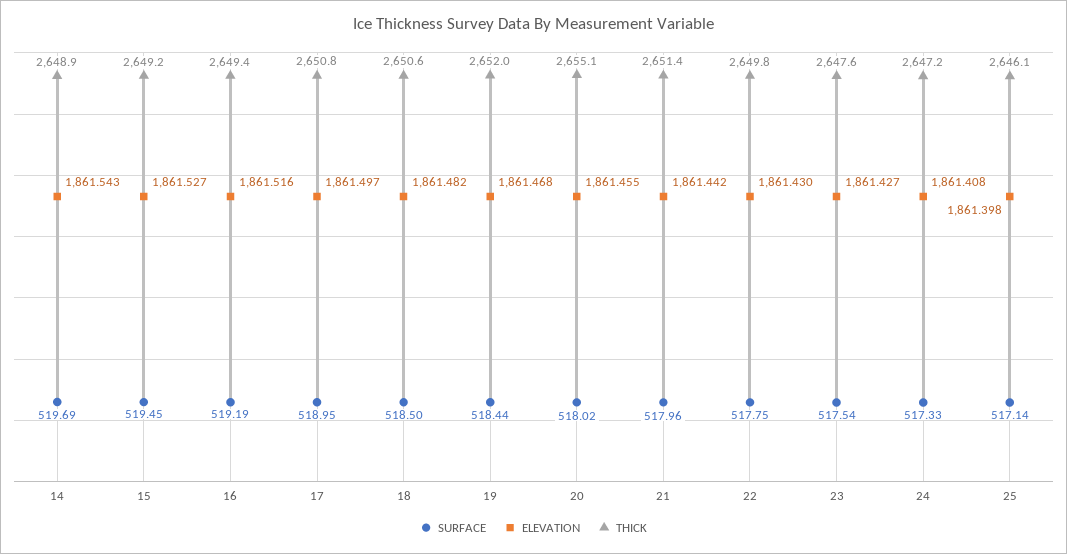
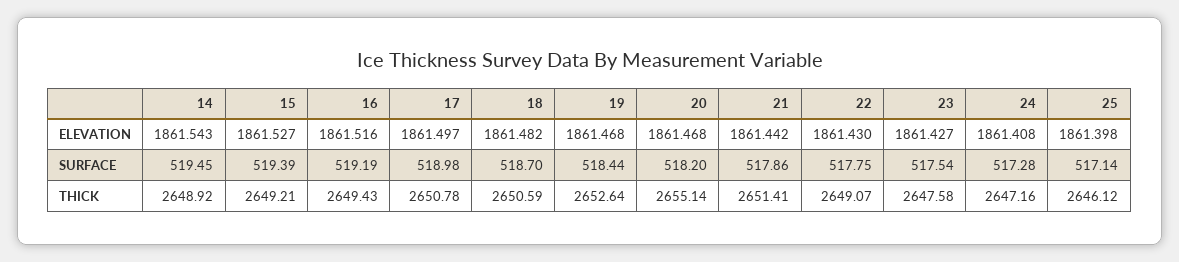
  {
    "SURFACE": {
-     "14": 519.69,
+     "14": 519.45,
-     "15": 519.45,
+     "15": 519.39,
      "16": 519.19,
-     "17": 518.95,
+     "17": 518.98,
-     "18": 518.5,
+     "18": 518.7,
      "19": 518.44,
-     "20": 518.02,
+     "20": 518.2,
-     "21": 517.96,
+     "21": 517.86,
      "22": 517.75,
      "23": 517.54,
-     "24": 517.33,
+     "24": 517.28,
      "25": 517.14
    },
    "ELEVATION": {
      "14": 1861.543,
      "15": 1861.527,
      "16": 1861.516,
      "17": 1861.497,
      "18": 1861.482,
      "19": 1861.468,
-     "20": 1861.455,
+     "20": 1861.468,
      "21": 1861.442,
      "22": 1861.43,
      "23": 1861.427,
      "24": 1861.408,
      "25": 1861.398
    },
    "THICK": {
      "14": 2648.92,
      "15": 2649.21,
      "16": 2649.43,
      "17": 2650.78,
      "18": 2650.59,
-     "19": 2652,
+     "19": 2652.64,
      "20": 2655.14,
      "21": 2651.41,
-     "22": 2649.8,
+     "22": 2649.07,
      "23": 2647.58,
      "24": 2647.16,
      "25": 2646.12
    }
  }

